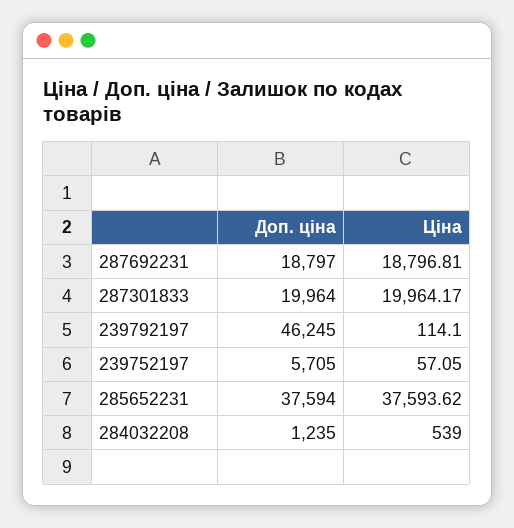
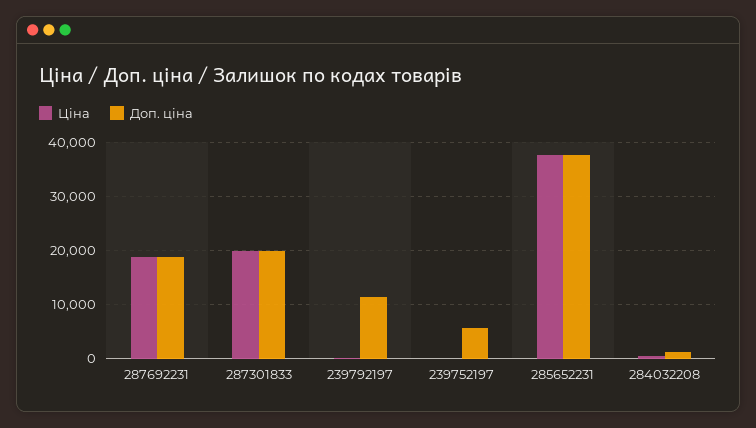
  {
    "Доп. ціна": {
      "287692231": 18797,
      "287301833": 19964,
-     "239792197": 46245,
+     "239792197": 12000,
      "239752197": 5705,
      "285652231": 37594,
      "284032208": 1235
    },
    "Ціна": {
      "287692231": 18796.81,
      "287301833": 19964.17,
      "239792197": 114.1,
      "239752197": 57.05,
      "285652231": 37593.62,
      "284032208": 539
    }
  }

